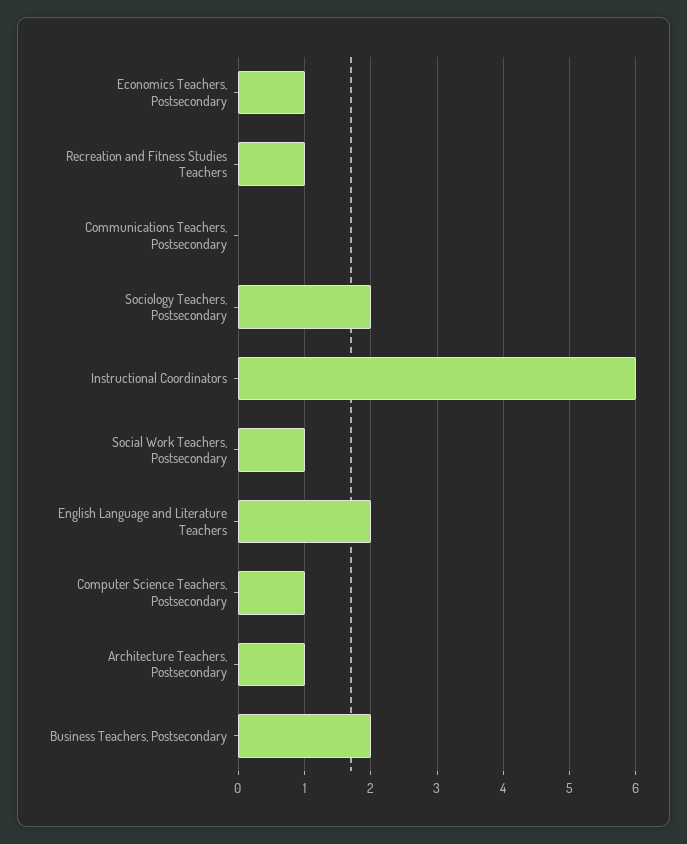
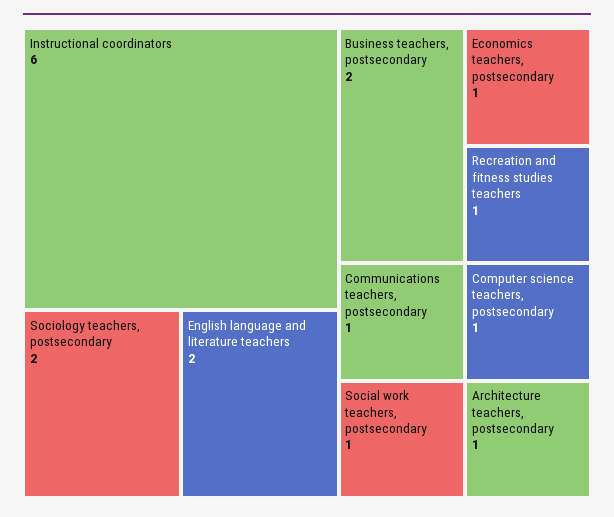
  {
    "Economics Teachers, Postsecondary": 1,
    "Recreation and Fitness Studies Teachers": 1,
-   "Communications Teachers, Postsecondary": 0,
+   "Communications Teachers, Postsecondary": 1,
    "Sociology Teachers, Postsecondary": 2,
    "Instructional Coordinators": 6,
    "Social Work Teachers, Postsecondary": 1,
    "English Language and Literature Teachers": 2,
    "Computer Science Teachers, Postsecondary": 1,
    "Architecture Teachers, Postsecondary": 1,
    "Business Teachers, Postsecondary": 2
  }

